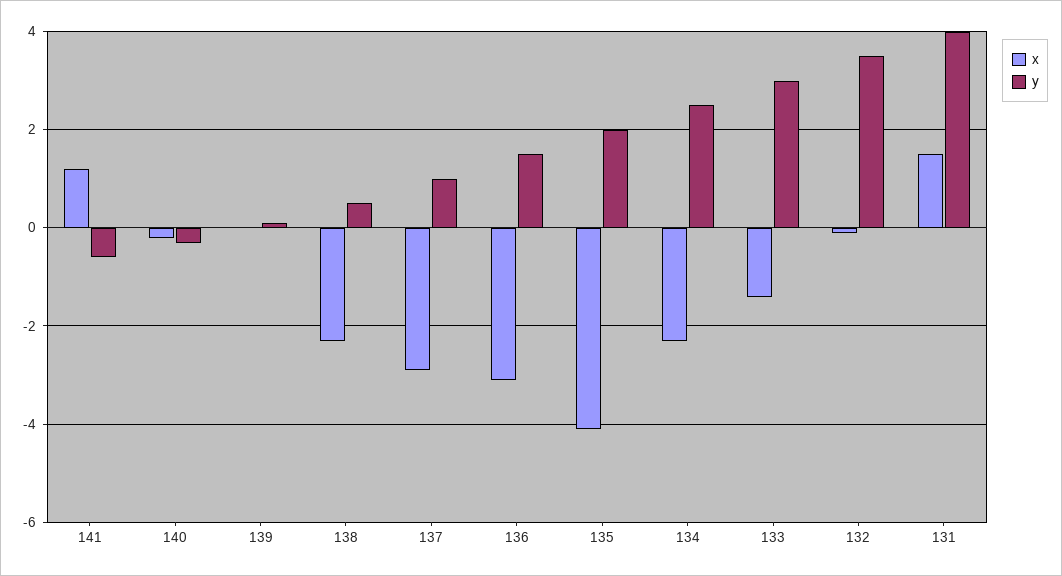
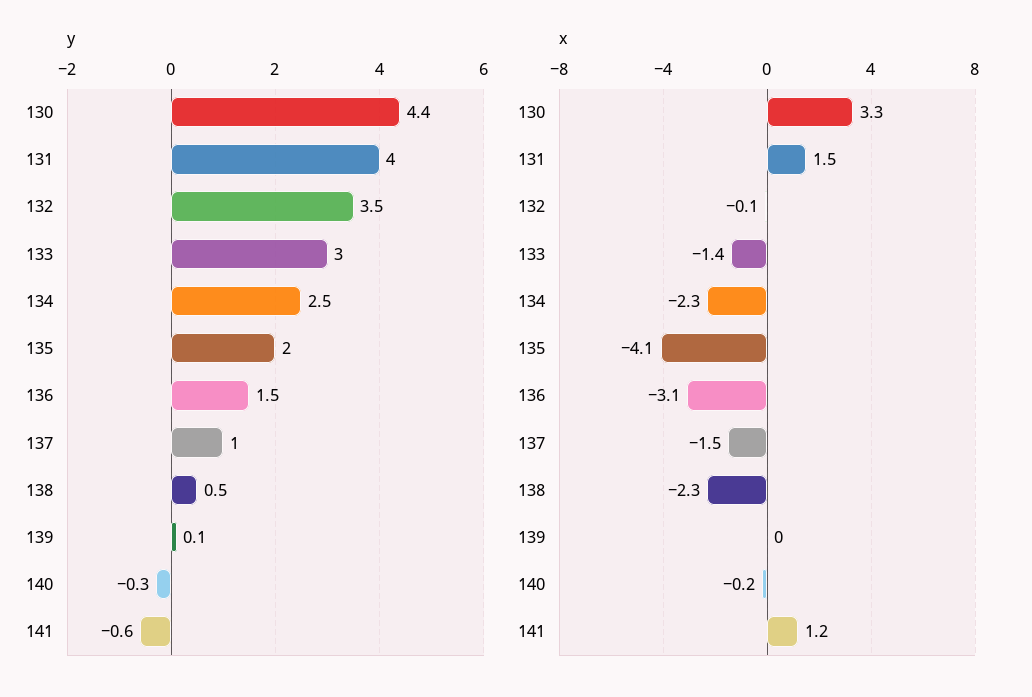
  {
    "x": {
      "141": 1.2,
      "140": -0.2,
      "139": 0,
      "138": -2.3,
-     "137": -3,
+     "137": -1.5,
      "136": -3.1,
      "135": -4.1,
      "134": -2.3,
      "133": -1.4,
      "132": -0.1,
-     "131": 1.5
+     "131": 1.5,
+     "130": 3.3
    },
    "y": {
      "141": -0.6,
      "140": -0.3,
      "139": 0.1,
      "138": 0.5,
      "137": 1,
      "136": 1.5,
      "135": 2,
      "134": 2.5,
      "133": 3,
      "132": 3.5,
-     "131": 4
+     "131": 4,
+     "130": 4.4
    }
  }

